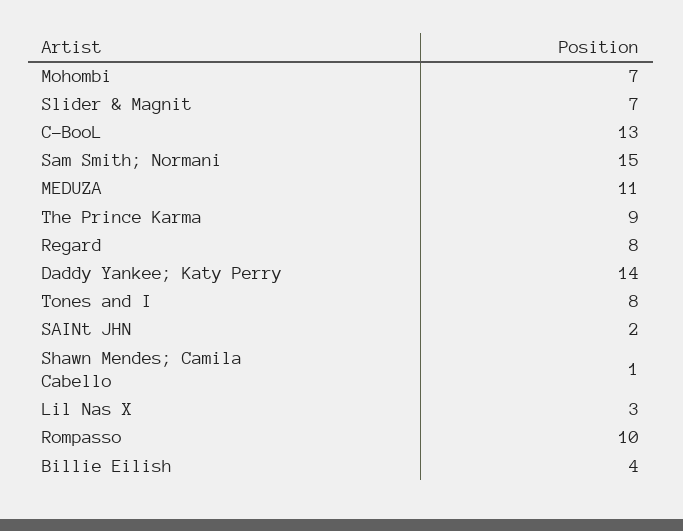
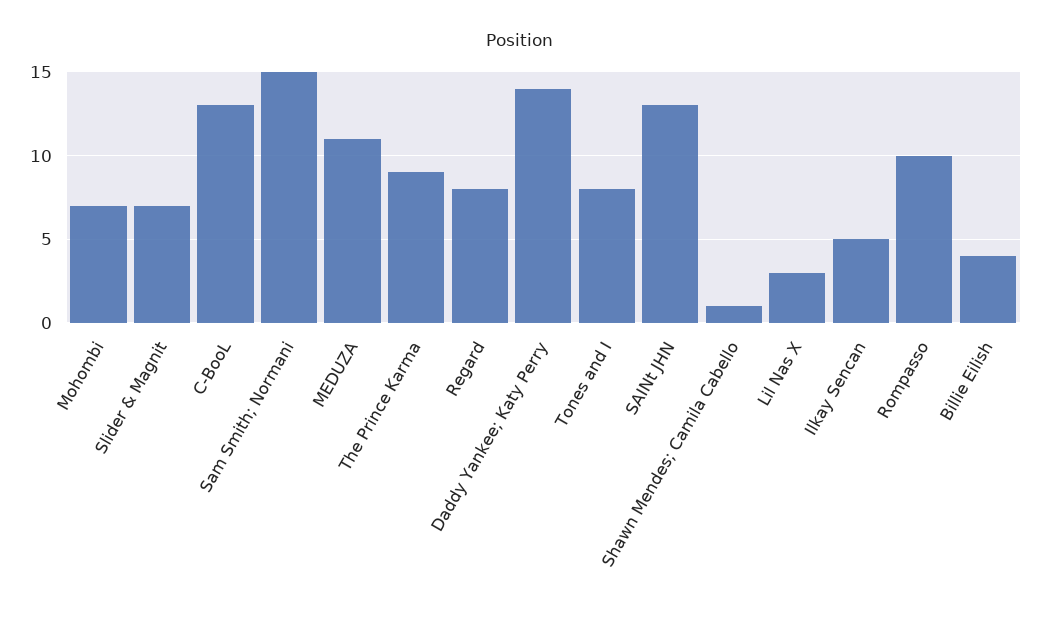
  {
    "Mohombi": 7,
    "Slider & Magnit": 7,
    "C-BooL": 13,
    "Sam Smith; Normani": 15,
    "MEDUZA": 11,
    "The Prince Karma": 9,
    "Regard": 8,
    "Daddy Yankee; Katy Perry": 14,
    "Tones and I": 8,
-   "SAINt JHN": 2,
+   "SAINt JHN": 13,
    "Shawn Mendes; Camila Cabello": 1,
    "Lil Nas X": 3,
    "Rompasso": 10,
-   "Billie Eilish": 4
+   "Billie Eilish": 4,
+   "Ilkay Sencan": 5
  }

